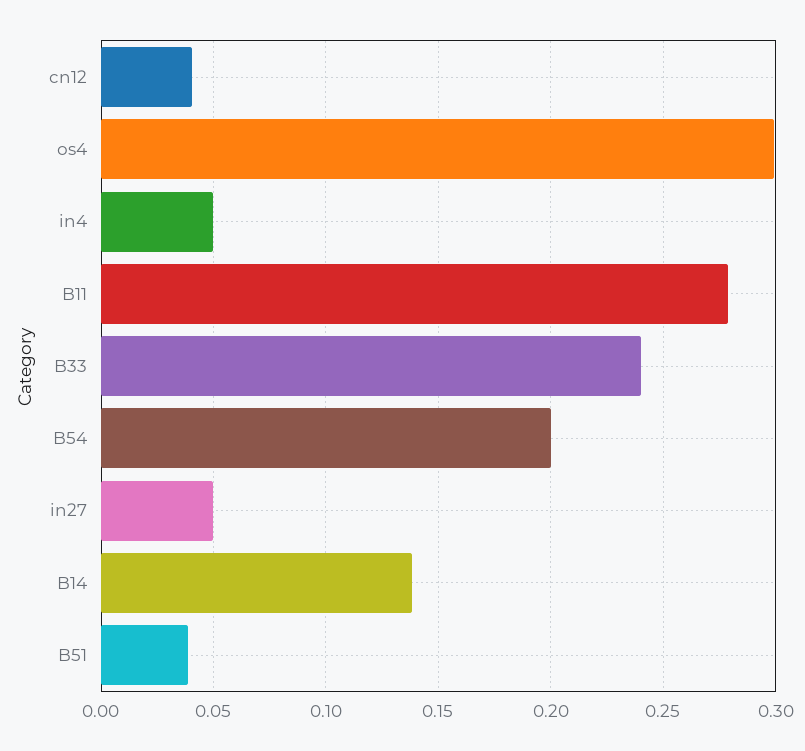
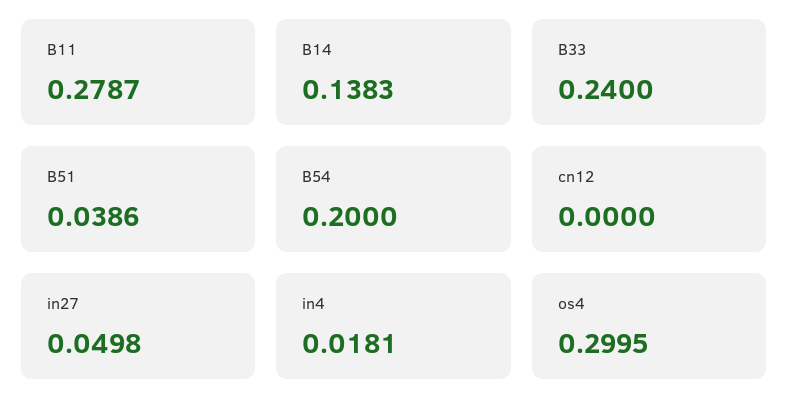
  {
-   "cn12": 0.04,
+   "cn12": 0,
    "os4": 0.2995,
-   "in4": 0.05,
+   "in4": 0.0181,
    "B11": 0.2787,
    "B33": 0.24,
    "B54": 0.2,
    "in27": 0.0498,
    "B14": 0.1383,
    "B51": 0.0386
  }

